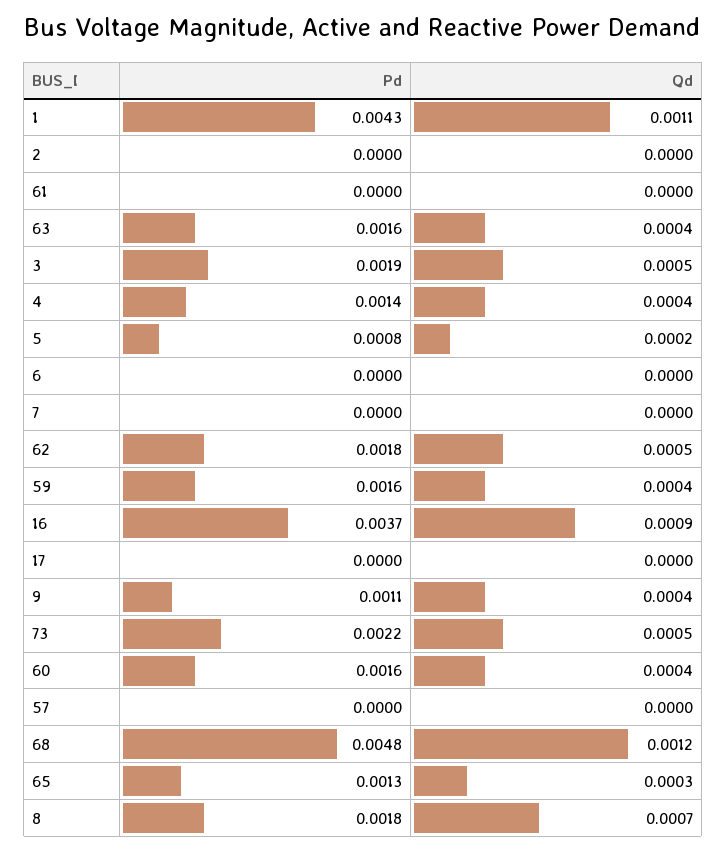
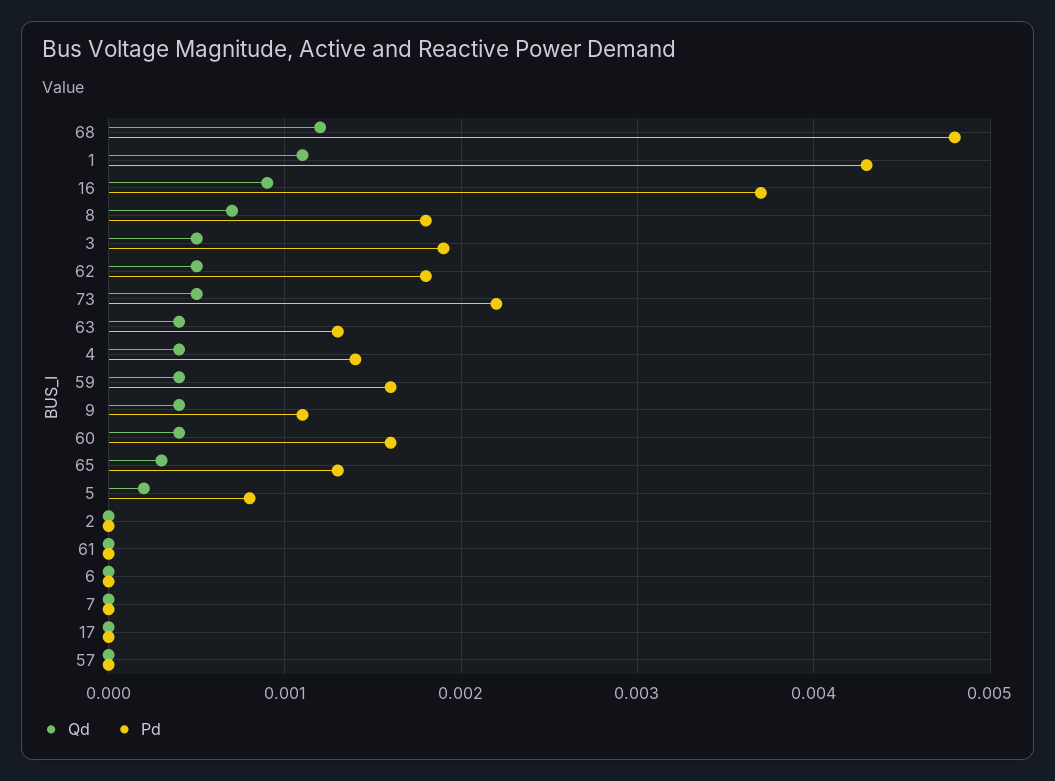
  {
    "Pd": {
      "1": 0.0043,
      "2": 0,
      "61": 0,
-     "63": 0.0016,
+     "63": 0.0013,
      "3": 0.0019,
      "4": 0.0014,
      "5": 0.0008,
      "6": 0,
      "7": 0,
      "62": 0.0018,
      "59": 0.0016,
      "16": 0.0037,
      "17": 0,
      "9": 0.0011,
      "73": 0.0022,
      "60": 0.0016,
      "57": 0,
      "68": 0.0048,
      "65": 0.0013,
      "8": 0.0018
    },
    "Qd": {
      "1": 0.0011,
      "2": 0,
      "61": 0,
      "63": 0.0004,
      "3": 0.0005,
      "4": 0.0004,
      "5": 0.0002,
      "6": 0,
      "7": 0,
      "62": 0.0005,
      "59": 0.0004,
      "16": 0.0009,
      "17": 0,
      "9": 0.0004,
      "73": 0.0005,
      "60": 0.0004,
      "57": 0,
      "68": 0.0012,
      "65": 0.0003,
      "8": 0.0007
    }
  }

